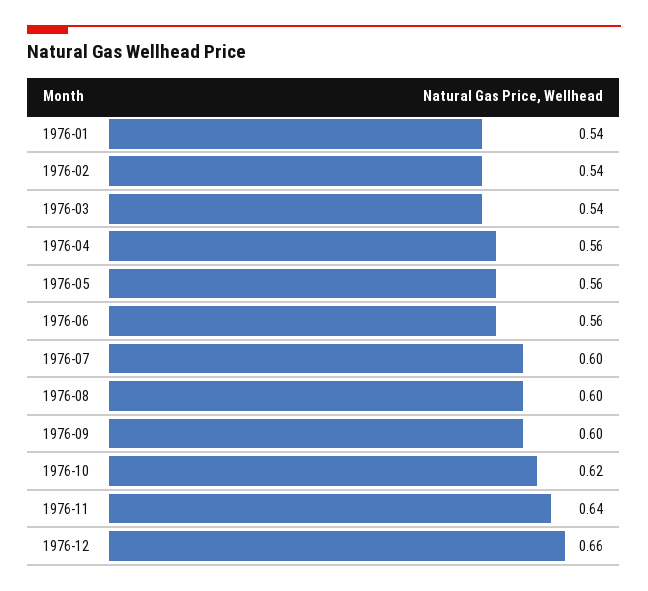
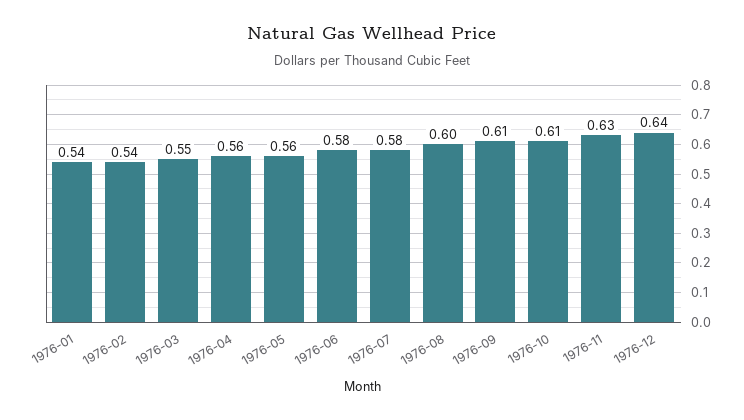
  {
    "1976-01": 0.54,
    "1976-02": 0.54,
-   "1976-03": 0.54,
+   "1976-03": 0.55,
    "1976-04": 0.56,
    "1976-05": 0.56,
-   "1976-06": 0.56,
+   "1976-06": 0.58,
-   "1976-07": 0.6,
+   "1976-07": 0.58,
    "1976-08": 0.6,
-   "1976-09": 0.6,
+   "1976-09": 0.61,
-   "1976-10": 0.62,
+   "1976-10": 0.61,
-   "1976-11": 0.64,
+   "1976-11": 0.63,
-   "1976-12": 0.66
+   "1976-12": 0.64
  }

